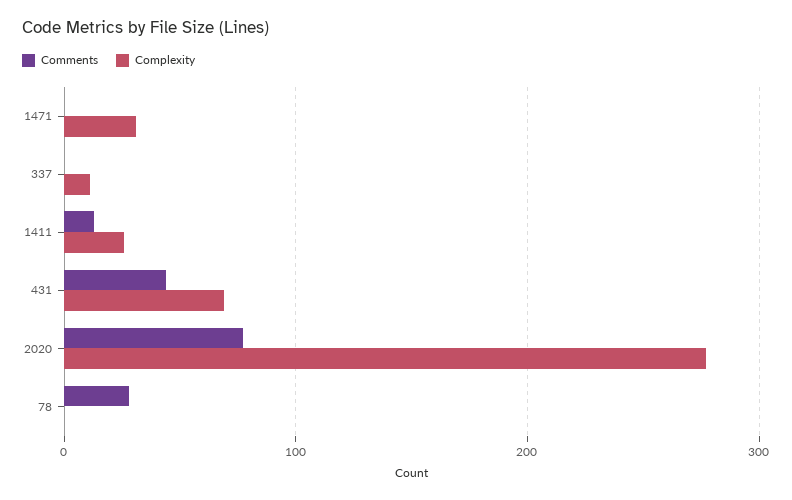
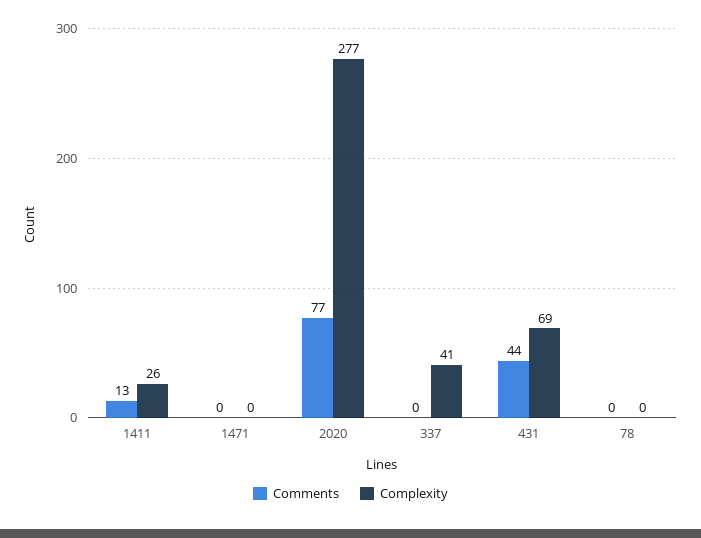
  {
    "Comments": {
      "1471": 0,
      "337": 0,
      "1411": 13,
      "431": 44,
      "2020": 77,
-     "78": 30
+     "78": 0
    },
    "Complexity": {
-     "1471": 30,
+     "1471": 0,
-     "337": 10,
+     "337": 41,
      "1411": 26,
      "431": 69,
      "2020": 277,
      "78": 0
    }
  }

